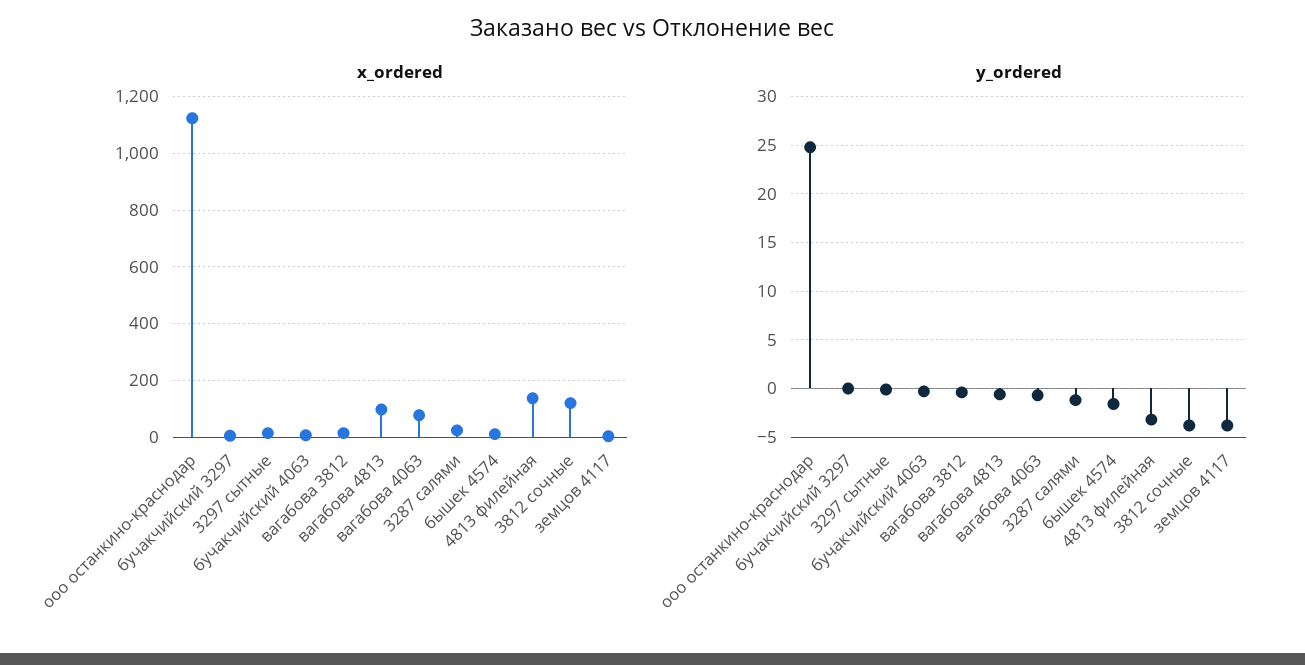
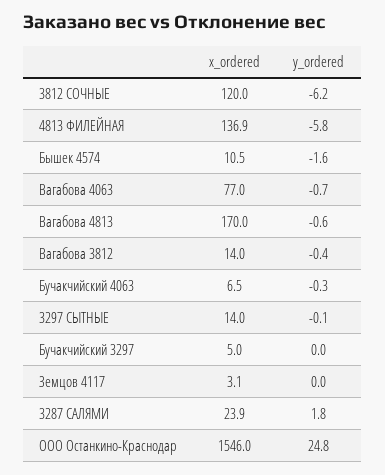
  {
    "x_ordered": {
-     "ооо останкино-краснодар": 1125,
+     "ооо останкино-краснодар": 1546,
      "бучакчийский 3297": 5,
      "3297 сытные": 14,
      "бучакчийский 4063": 6.5,
      "вагабова 3812": 14,
-     "вагабова 4813": 100,
+     "вагабова 4813": 170,
      "вагабова 4063": 77,
      "3287 салями": 23.9,
      "бышек 4574": 10.5,
      "4813 филейная": 136.9,
      "3812 сочные": 120,
      "земцов 4117": 3.1
    },
    "y_ordered": {
      "ооо останкино-краснодар": 24.8,
      "бучакчийский 3297": 0,
      "3297 сытные": -0.1,
      "бучакчийский 4063": -0.3,
      "вагабова 3812": -0.4,
      "вагабова 4813": -0.6,
      "вагабова 4063": -0.7,
-     "3287 салями": -1,
+     "3287 салями": 1.8,
      "бышек 4574": -1.6,
-     "4813 филейная": -3,
+     "4813 филейная": -5.8,
-     "3812 сочные": -4,
+     "3812 сочные": -6.2,
-     "земцов 4117": -4
+     "земцов 4117": 0
    }
  }

